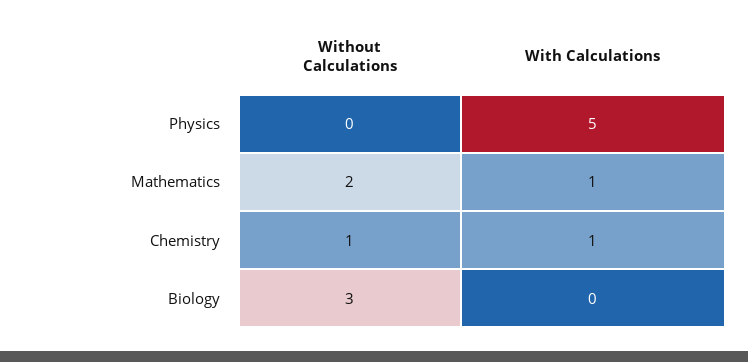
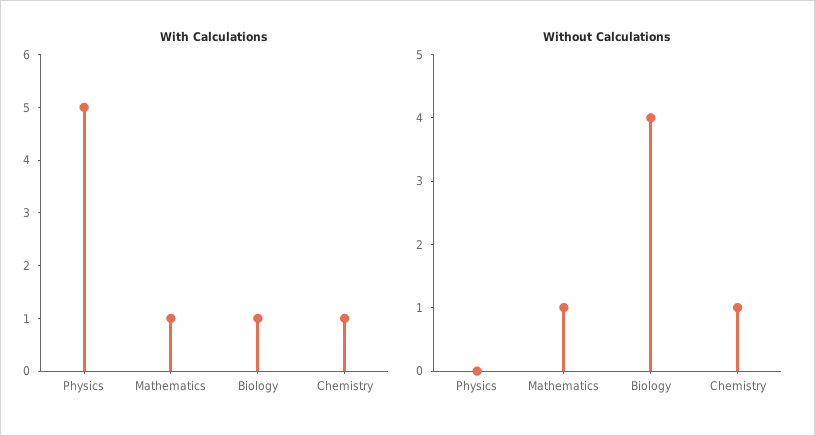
  {
    "Without Calculations": {
      "Physics": 0,
-     "Mathematics": 2,
+     "Mathematics": 1,
      "Chemistry": 1,
-     "Biology": 3
+     "Biology": 4
    },
    "With Calculations": {
      "Physics": 5,
      "Mathematics": 1,
      "Chemistry": 1,
-     "Biology": 0
+     "Biology": 1
    }
  }

